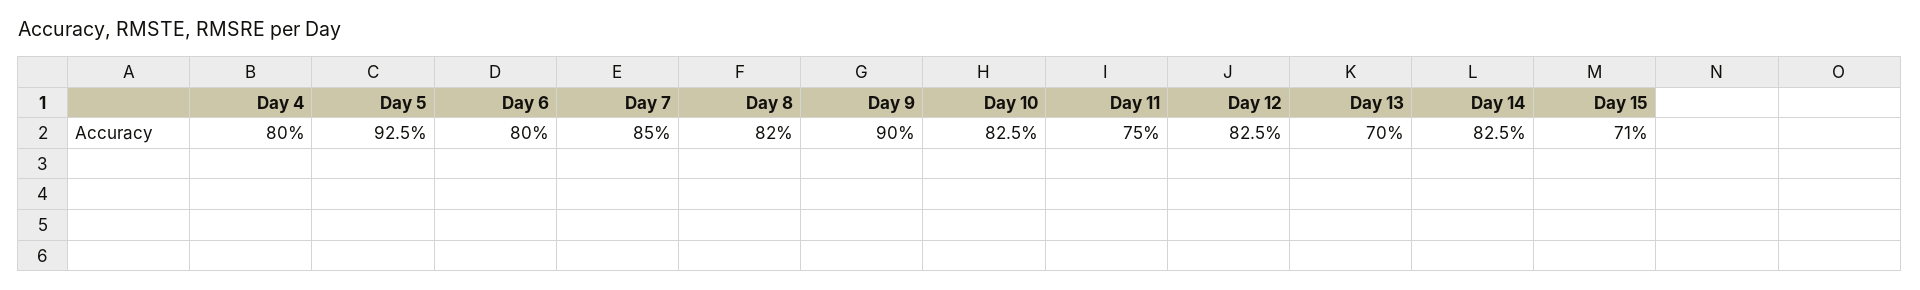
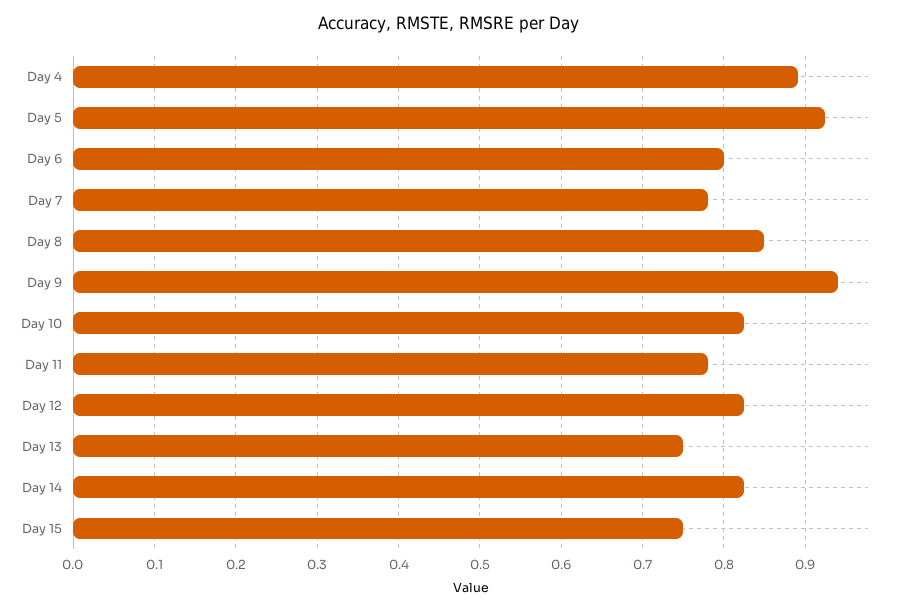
  {
-   "Day 4": 0.8,
+   "Day 4": 0.89,
    "Day 5": 0.925,
    "Day 6": 0.8,
-   "Day 7": 0.85,
+   "Day 7": 0.78,
-   "Day 8": 0.82,
+   "Day 8": 0.85,
-   "Day 9": 0.9,
+   "Day 9": 0.94,
    "Day 10": 0.825,
-   "Day 11": 0.75,
+   "Day 11": 0.78,
    "Day 12": 0.825,
-   "Day 13": 0.7,
+   "Day 13": 0.75,
    "Day 14": 0.825,
-   "Day 15": 0.71
+   "Day 15": 0.75
  }

